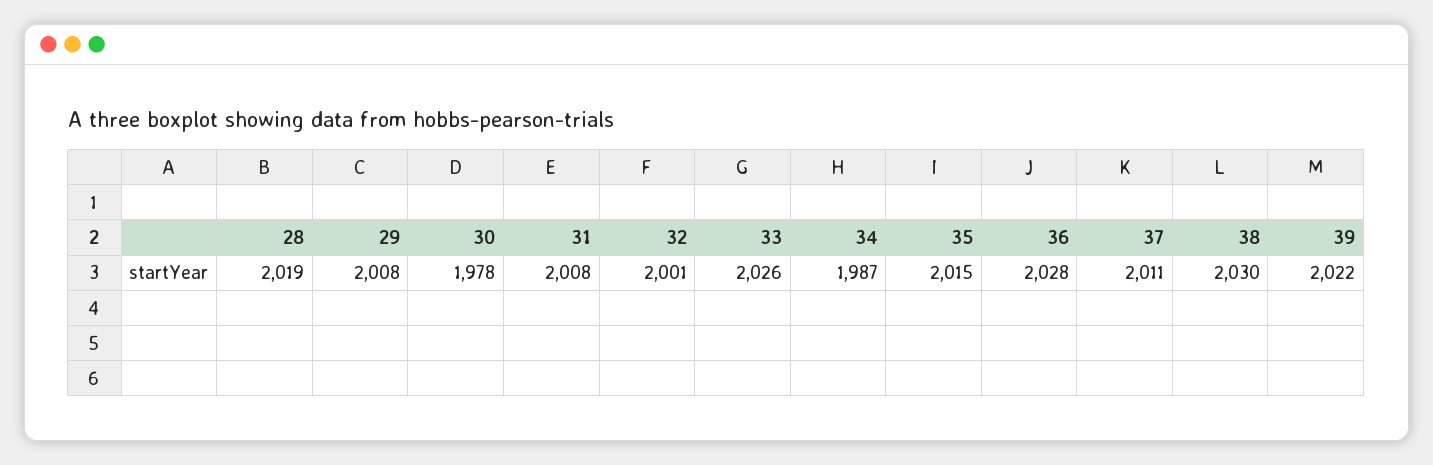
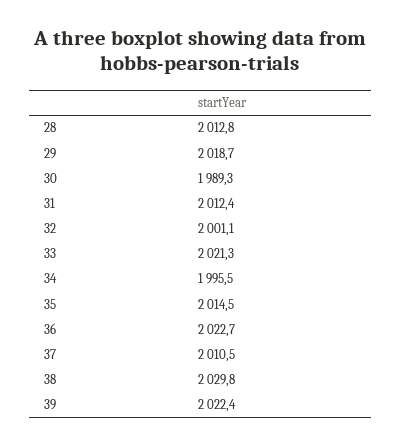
  {
-   "28": 2019,
+   "28": 2012.8,
-   "29": 2008,
+   "29": 2018.7,
-   "30": 1978,
+   "30": 1989.3,
-   "31": 2008,
+   "31": 2012.4,
    "32": 2001.1,
-   "33": 2026,
+   "33": 2021.3,
-   "34": 1987,
+   "34": 1995.5,
    "35": 2014.5,
-   "36": 2028,
+   "36": 2022.7,
    "37": 2010.5,
    "38": 2029.8,
    "39": 2022.4
  }

